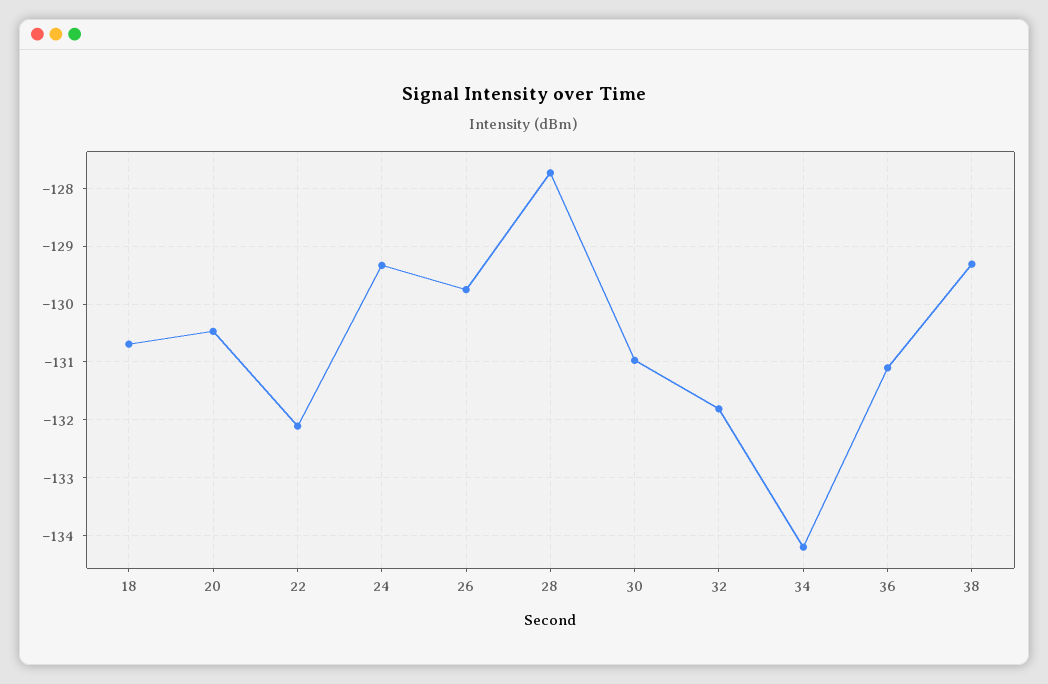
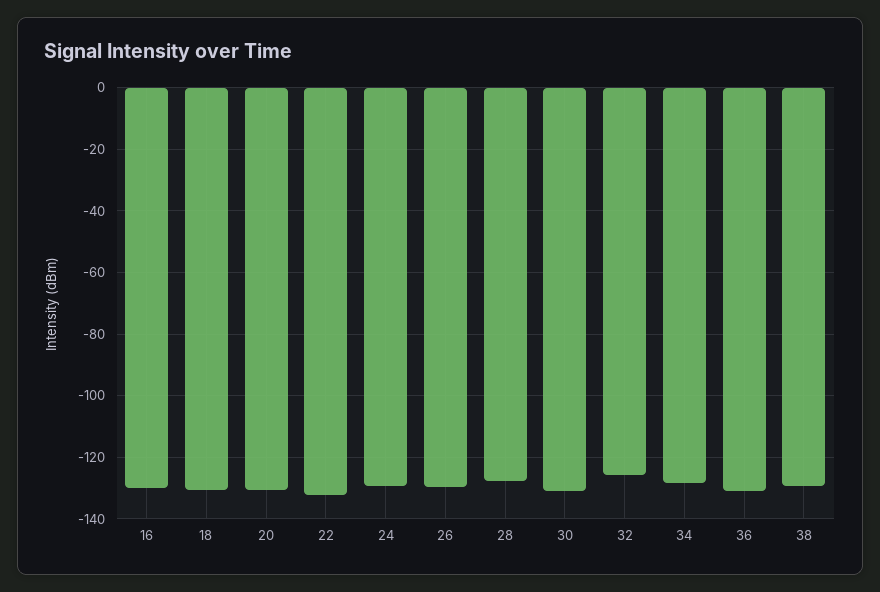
  {
    "18": -130.6,
    "20": -130.4,
    "22": -132.2,
    "24": -129.4,
    "26": -129.8,
    "28": -127.8,
    "30": -131,
-   "32": -131.8,
+   "32": -126,
-   "34": -134.2,
+   "34": -128,
    "36": -131.2,
-   "38": -129.4
+   "38": -129.4,
+   "16": -130
  }

